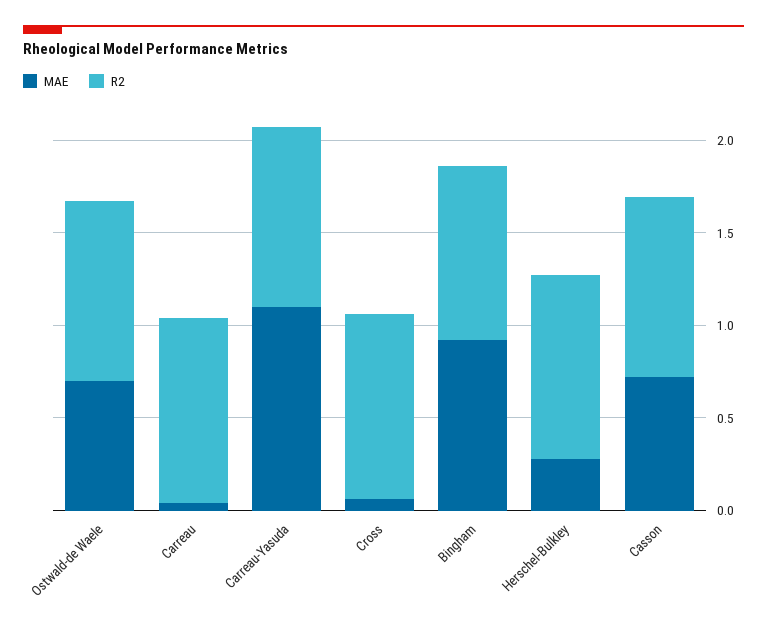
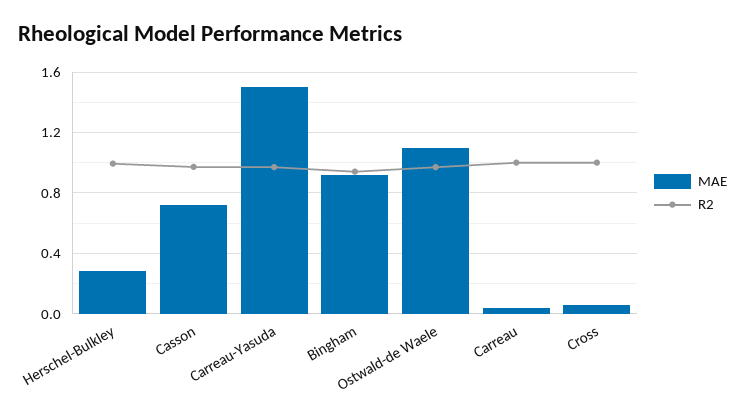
  {
    "MAE": {
-     "Ostwald-de Waele": 0.7,
+     "Ostwald-de Waele": 1.1,
      "Carreau": 0.05,
-     "Carreau-Yasuda": 1.1,
+     "Carreau-Yasuda": 1.5,
      "Cross": 0.05,
      "Bingham": 0.9,
      "Herschel-Bulkley": 0.3,
      "Casson": 0.7
    },
    "R2": {
      "Ostwald-de Waele": 0.95,
      "Carreau": 1,
      "Carreau-Yasuda": 0.95,
      "Cross": 1,
      "Bingham": 0.95,
      "Herschel-Bulkley": 1,
      "Casson": 0.95
    }
  }

